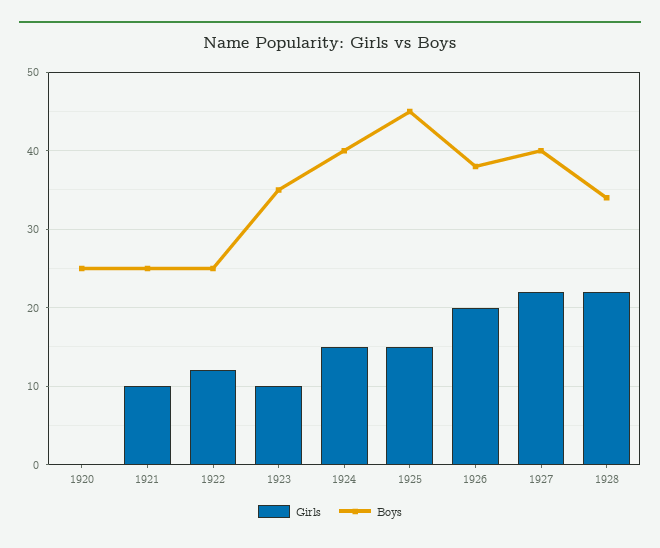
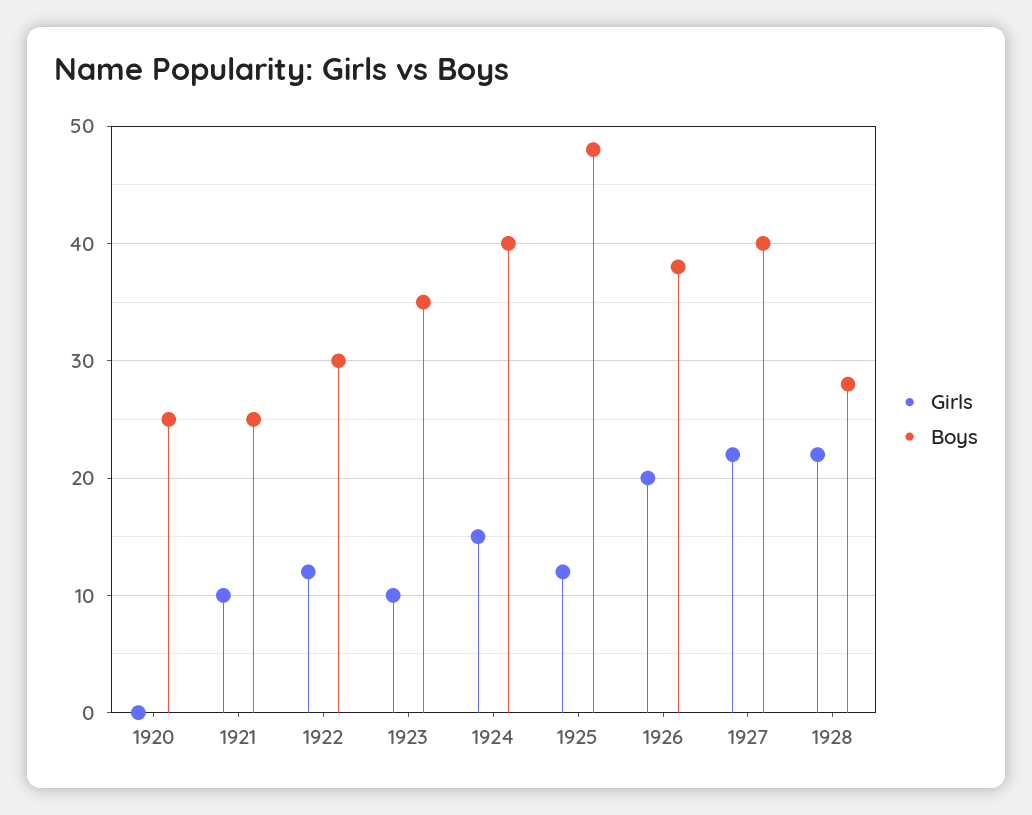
  {
    "Girls": {
      "1920": 0,
      "1921": 10,
      "1922": 12,
      "1923": 10,
      "1924": 15,
-     "1925": 15,
+     "1925": 12,
      "1926": 20,
      "1927": 22,
      "1928": 22
    },
    "Boys": {
      "1920": 25,
      "1921": 25,
-     "1922": 25,
+     "1922": 30,
      "1923": 35,
      "1924": 40,
-     "1925": 45,
+     "1925": 48,
      "1926": 38,
      "1927": 40,
-     "1928": 34
+     "1928": 28
    }
  }

